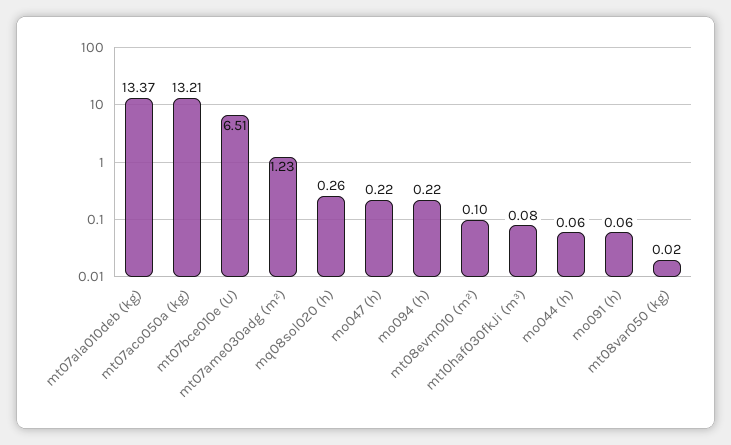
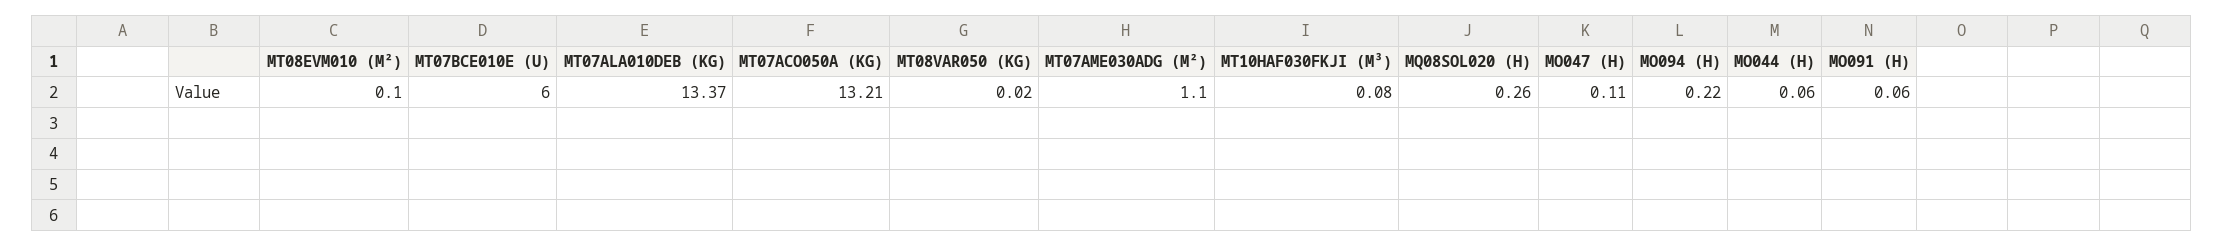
  {
    "mt07ala010deb (kg)": 13.37,
    "mt07aco050a (kg)": 13.21,
-   "mt07bce010e (U)": 6.51,
+   "mt07bce010e (U)": 6,
-   "mt07ame030adg (m²)": 1.23,
+   "mt07ame030adg (m²)": 1.1,
    "mq08sol020 (h)": 0.26,
-   "mo047 (h)": 0.22,
+   "mo047 (h)": 0.11,
    "mo094 (h)": 0.22,
    "mt08evm010 (m²)": 0.1,
    "mt10haf030fkJi (m³)": 0.08,
    "mo044 (h)": 0.06,
    "mo091 (h)": 0.06,
    "mt08var050 (kg)": 0.02
  }

